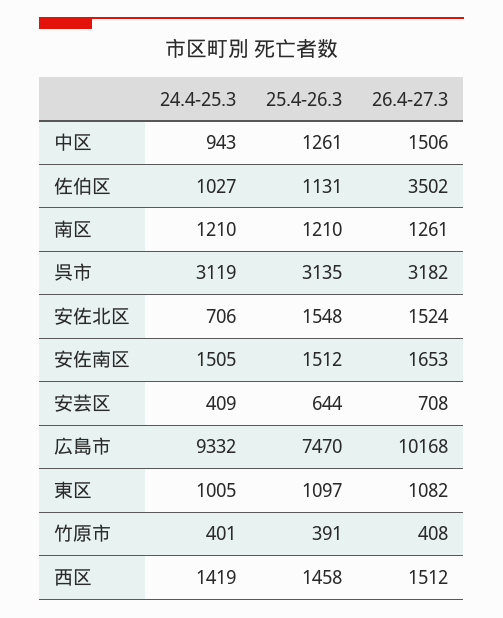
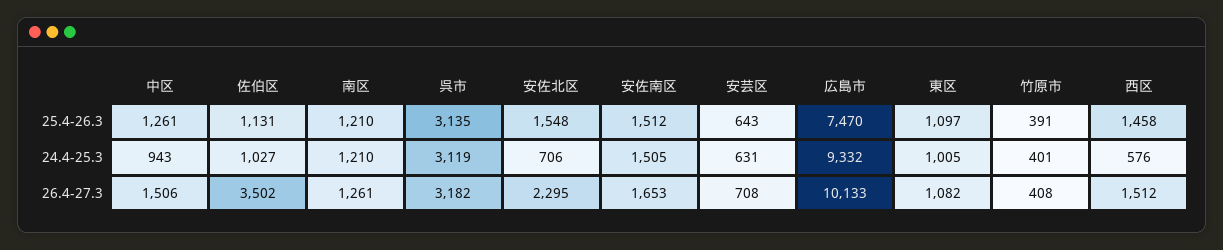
  {
    "24.4-25.3": {
      "中区": 943,
      "佐伯区": 1027,
      "南区": 1210,
      "呉市": 3119,
      "安佐北区": 706,
      "安佐南区": 1505,
-     "安芸区": 409,
+     "安芸区": 631,
      "広島市": 9332,
      "東区": 1005,
      "竹原市": 401,
-     "西区": 1419
+     "西区": 576
    },
    "25.4-26.3": {
      "中区": 1261,
      "佐伯区": 1131,
      "南区": 1210,
      "呉市": 3135,
      "安佐北区": 1548,
      "安佐南区": 1512,
-     "安芸区": 644,
+     "安芸区": 643,
      "広島市": 7470,
      "東区": 1097,
      "竹原市": 391,
      "西区": 1458
    },
    "26.4-27.3": {
      "中区": 1506,
      "佐伯区": 3502,
      "南区": 1261,
      "呉市": 3182,
-     "安佐北区": 1524,
+     "安佐北区": 2295,
      "安佐南区": 1653,
      "安芸区": 708,
-     "広島市": 10168,
+     "広島市": 10133,
      "東区": 1082,
      "竹原市": 408,
      "西区": 1512
    }
  }

